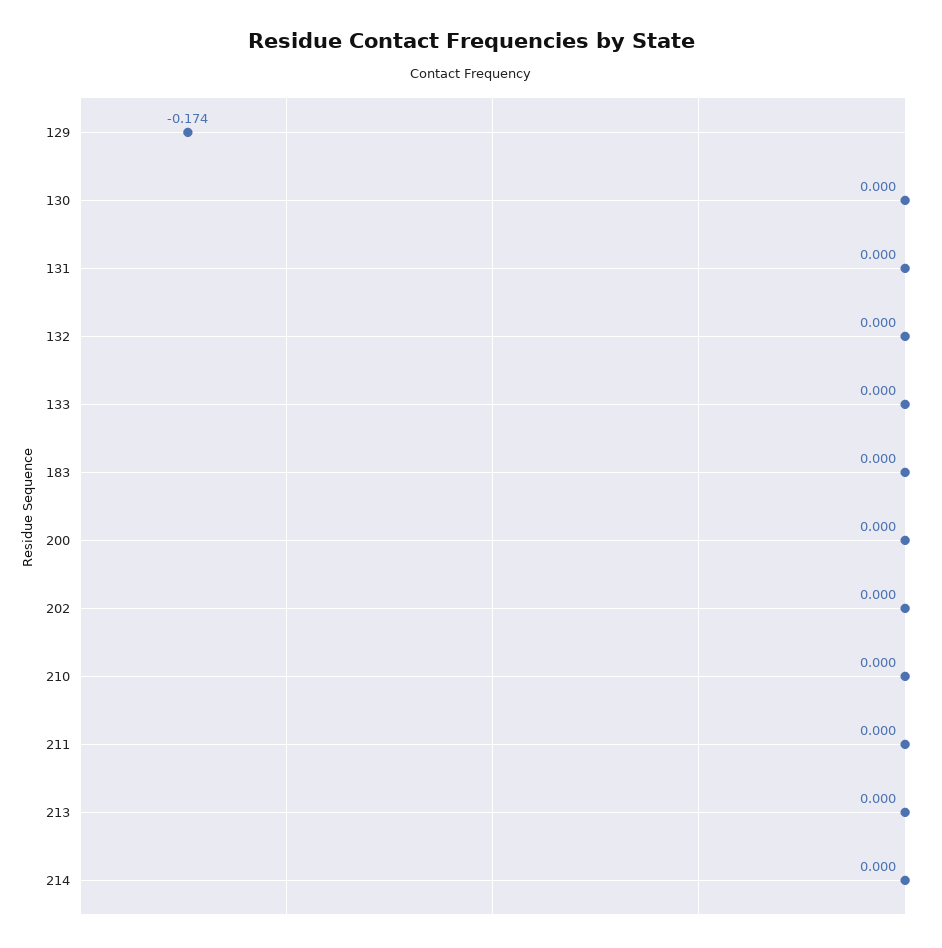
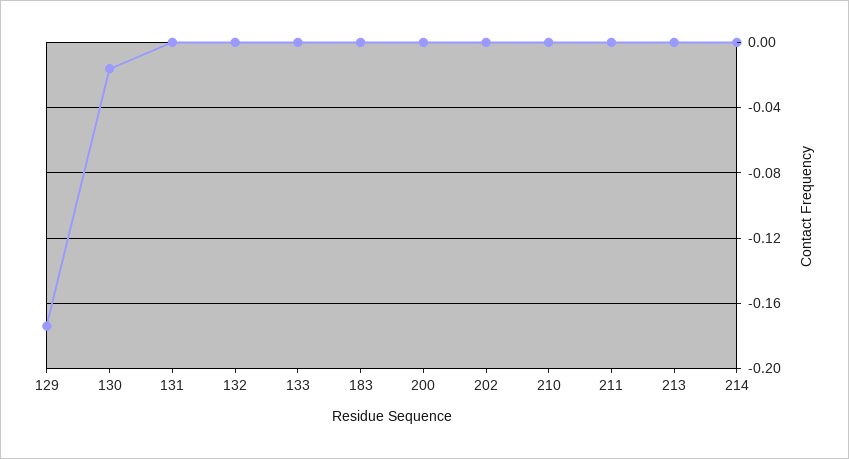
  {
    "129": -0.174,
-   "130": 0,
+   "130": -0.015,
    "131": 0,
    "132": 0,
    "133": 0,
    "183": 0,
    "200": 0,
    "202": 0,
    "210": 0,
    "211": 0,
    "213": 0,
    "214": 0
  }

